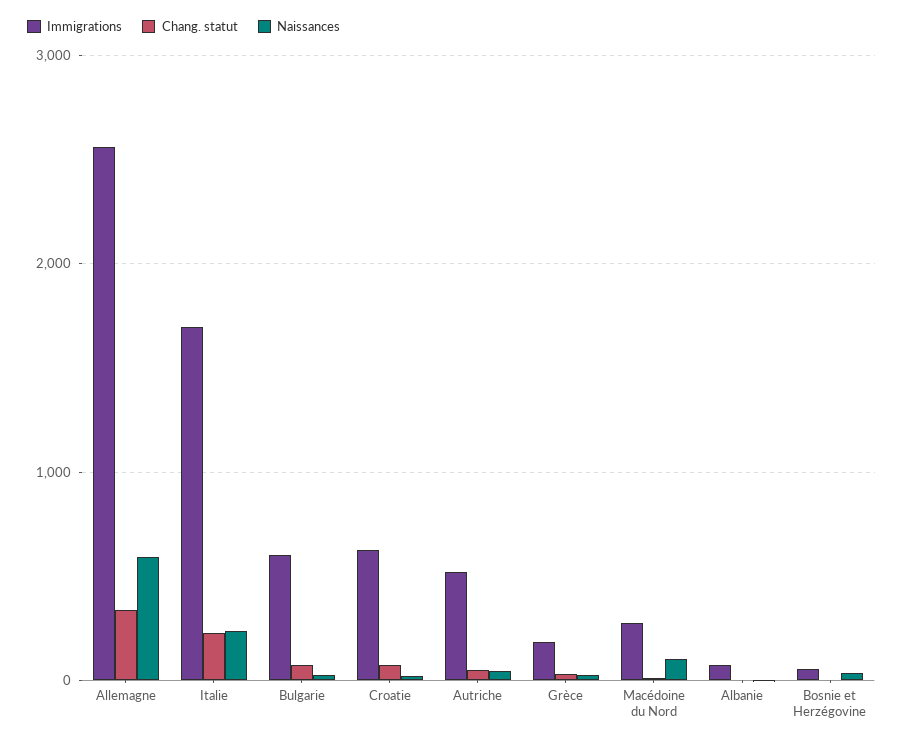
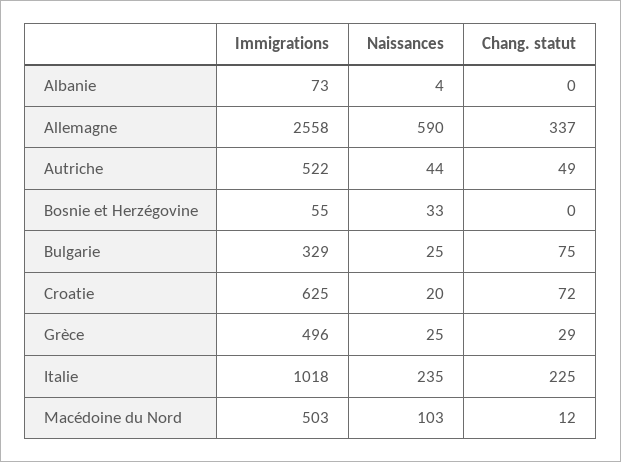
  {
    "Immigrations": {
      "Allemagne": 2558,
-     "Italie": 1700,
+     "Italie": 1018,
-     "Bulgarie": 600,
+     "Bulgarie": 329,
      "Croatie": 625,
      "Autriche": 522,
-     "Grèce": 200,
+     "Grèce": 496,
-     "Macédoine du Nord": 300,
+     "Macédoine du Nord": 503,
      "Albanie": 73,
      "Bosnie et Herzégovine": 55
    },
    "Chang. statut": {
      "Allemagne": 337,
      "Italie": 225,
      "Bulgarie": 75,
      "Croatie": 72,
      "Autriche": 49,
      "Grèce": 29,
      "Macédoine du Nord": 12,
      "Albanie": 0,
      "Bosnie et Herzégovine": 0
    },
    "Naissances": {
      "Allemagne": 590,
      "Italie": 235,
      "Bulgarie": 25,
      "Croatie": 20,
      "Autriche": 44,
      "Grèce": 25,
      "Macédoine du Nord": 103,
      "Albanie": 4,
      "Bosnie et Herzégovine": 33
    }
  }

